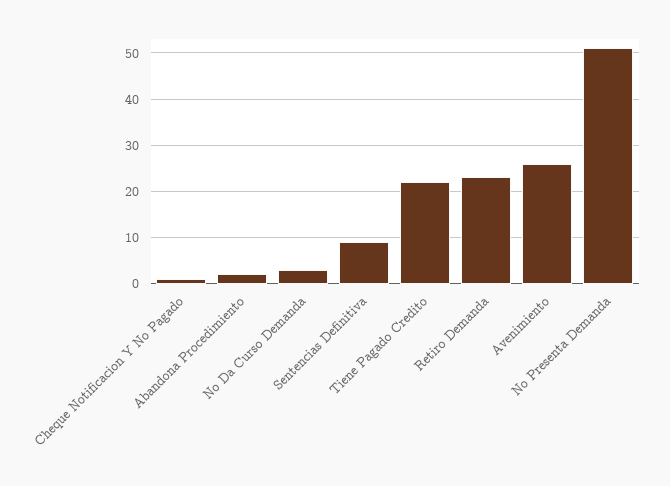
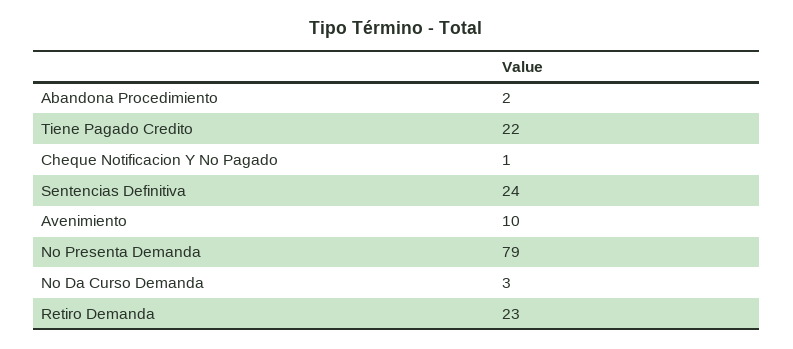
  {
    "Cheque Notificacion Y No Pagado": 1,
    "Abandona Procedimiento": 2,
    "No Da Curso Demanda": 3,
-   "Sentencias Definitiva": 10,
+   "Sentencias Definitiva": 24,
    "Tiene Pagado Credito": 22,
    "Retiro Demanda": 23,
-   "Avenimiento": 25,
+   "Avenimiento": 10,
-   "No Presenta Demanda": 50
+   "No Presenta Demanda": 79
  }

